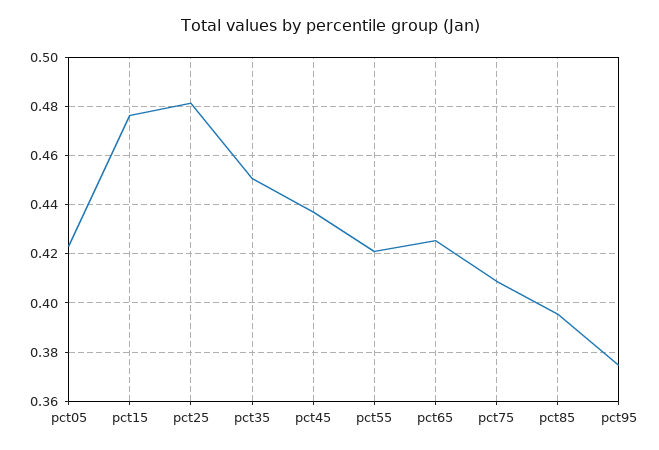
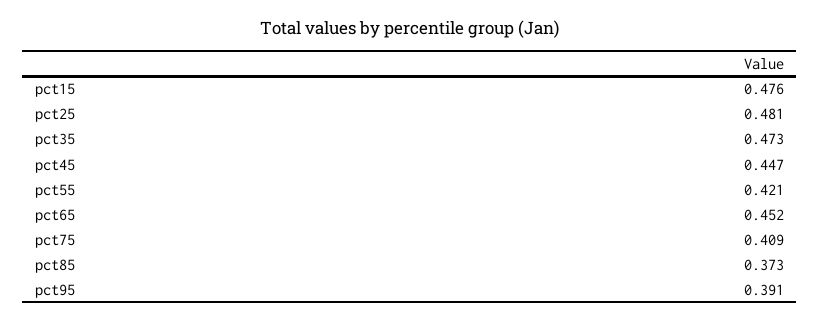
  {
-   "pct05": 0.4225,
    "pct15": 0.476,
    "pct25": 0.481,
-   "pct35": 0.45,
+   "pct35": 0.473,
-   "pct45": 0.4375,
+   "pct45": 0.447,
    "pct55": 0.421,
-   "pct65": 0.425,
+   "pct65": 0.452,
    "pct75": 0.409,
-   "pct85": 0.395,
+   "pct85": 0.373,
-   "pct95": 0.375
+   "pct95": 0.391
  }

